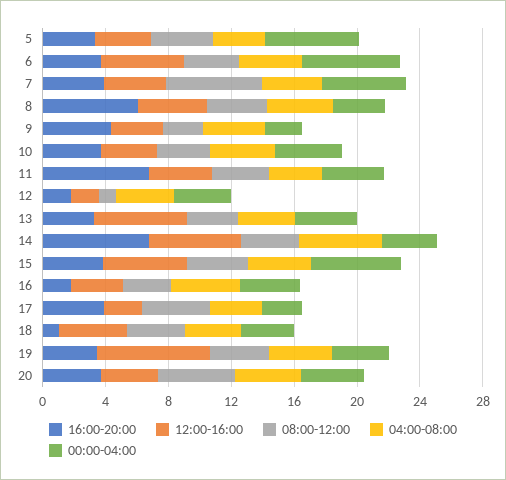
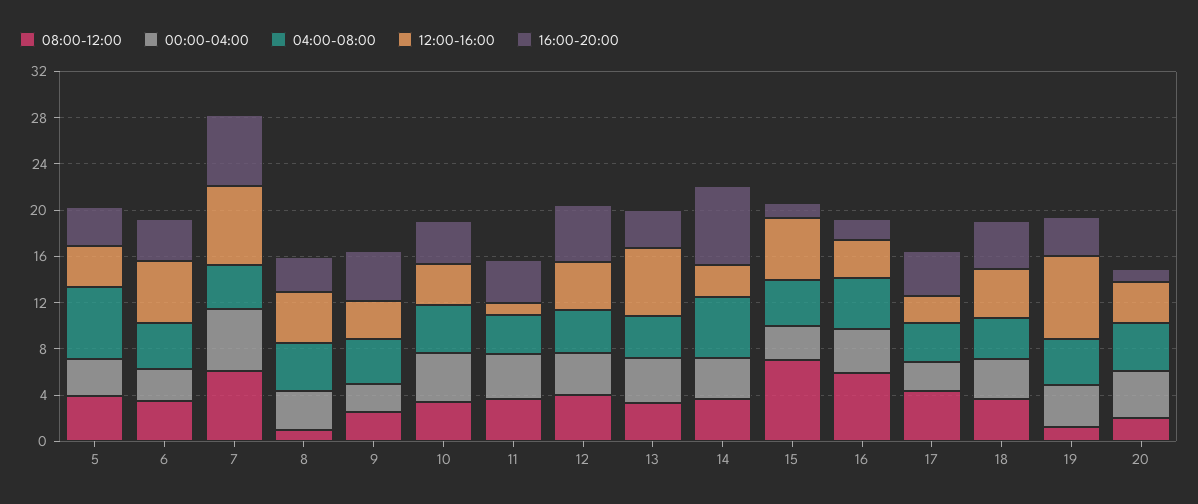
  {
    "16:00-20:00": {
      "5": 3,
      "6": 4,
-     "7": 4,
+     "7": 6,
-     "8": 6,
+     "8": 3,
      "9": 4,
      "10": 4,
-     "11": 7,
+     "11": 4,
-     "12": 2,
+     "12": 5,
      "13": 3,
      "14": 7,
-     "15": 4,
+     "15": 1,
      "16": 2,
      "17": 4,
-     "18": 1,
+     "18": 4,
      "19": 3,
-     "20": 4
+     "20": 1
    },
    "12:00-16:00": {
      "5": 4,
      "6": 5,
-     "7": 4,
+     "7": 7,
      "8": 4,
      "9": 3,
      "10": 4,
-     "11": 4,
+     "11": 1,
-     "12": 2,
+     "12": 4,
      "13": 6,
-     "14": 6,
+     "14": 3,
      "15": 5,
      "16": 3,
      "17": 2,
      "18": 4,
      "19": 7,
      "20": 4
    },
    "08:00-12:00": {
      "5": 4,
      "6": 4,
      "7": 6,
-     "8": 4,
+     "8": 1,
      "9": 3,
      "10": 3,
      "11": 4,
-     "12": 1,
+     "12": 4,
      "13": 3,
      "14": 4,
-     "15": 4,
+     "15": 7,
-     "16": 3,
+     "16": 6,
      "17": 4,
      "18": 4,
-     "19": 4,
+     "19": 1,
-     "20": 5
+     "20": 2
    },
    "04:00-08:00": {
-     "5": 3,
+     "5": 6,
      "6": 4,
      "7": 4,
      "8": 4,
      "9": 4,
      "10": 4,
      "11": 3,
      "12": 4,
      "13": 4,
      "14": 5,
      "15": 4,
      "16": 4,
      "17": 3,
      "18": 4,
      "19": 4,
      "20": 4
    },
    "00:00-04:00": {
-     "5": 6,
+     "5": 3,
-     "6": 6,
+     "6": 3,
      "7": 5,
      "8": 3,
      "9": 2,
      "10": 4,
      "11": 4,
      "12": 4,
      "13": 4,
      "14": 4,
-     "15": 6,
+     "15": 3,
      "16": 4,
      "17": 3,
      "18": 3,
      "19": 4,
      "20": 4
    }
  }

